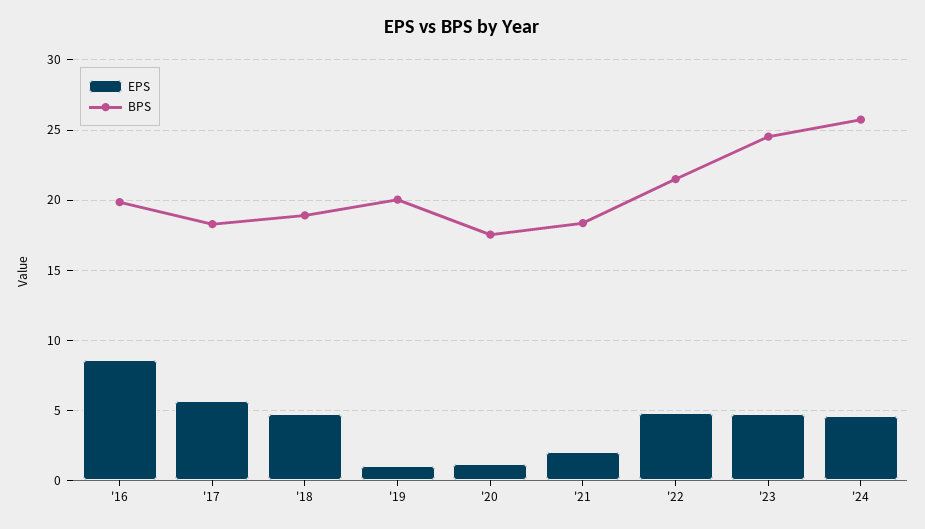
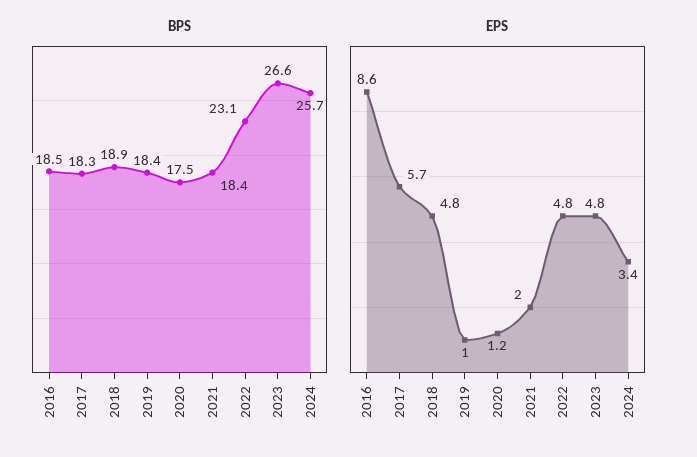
  {
    "EPS": {
      "'16": 8.6,
      "'17": 5.7,
      "'18": 4.8,
      "'19": 1,
      "'20": 1.2,
      "'21": 2,
      "'22": 4.8,
      "'23": 4.8,
-     "'24": 4.5
+     "'24": 3.4
    },
    "BPS": {
-     "'16": 20,
+     "'16": 18.5,
      "'17": 18.3,
      "'18": 18.9,
-     "'19": 20,
+     "'19": 18.4,
      "'20": 17.5,
      "'21": 18.4,
-     "'22": 21.5,
+     "'22": 23.1,
-     "'23": 24.5,
+     "'23": 26.6,
      "'24": 25.7
    }
  }

